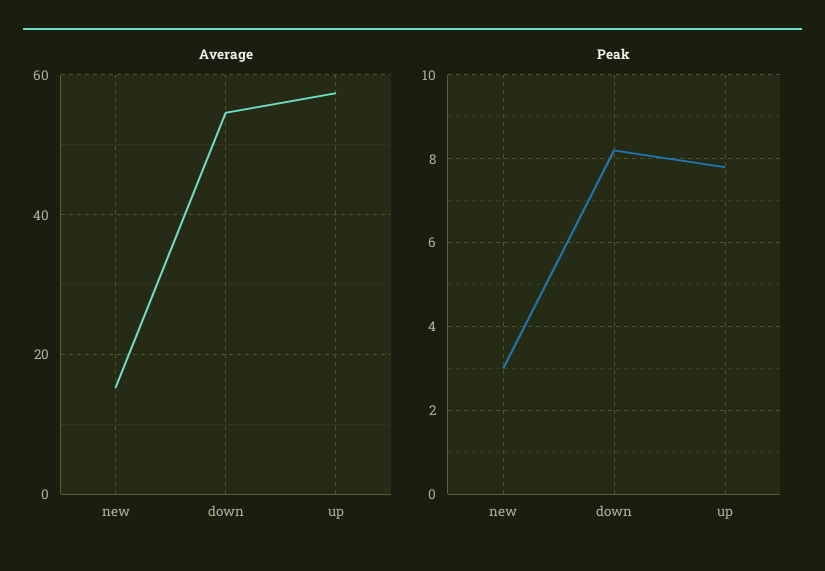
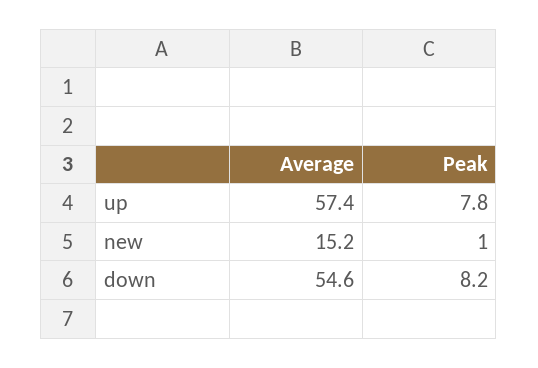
  {
    "Average": {
      "new": 15.2,
      "down": 54.6,
      "up": 57.4
    },
    "Peak": {
-     "new": 3,
+     "new": 1,
      "down": 8.2,
      "up": 7.8
    }
  }

